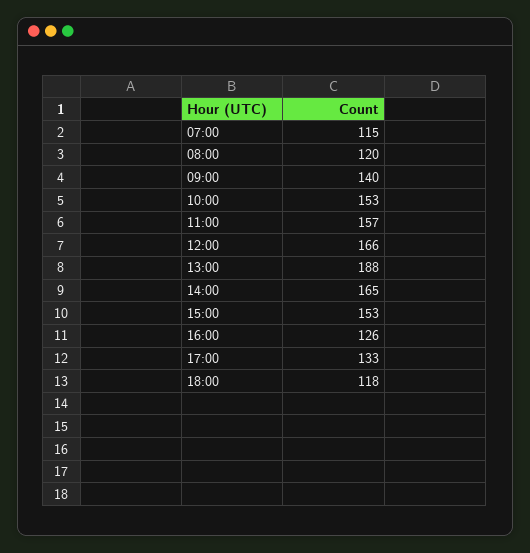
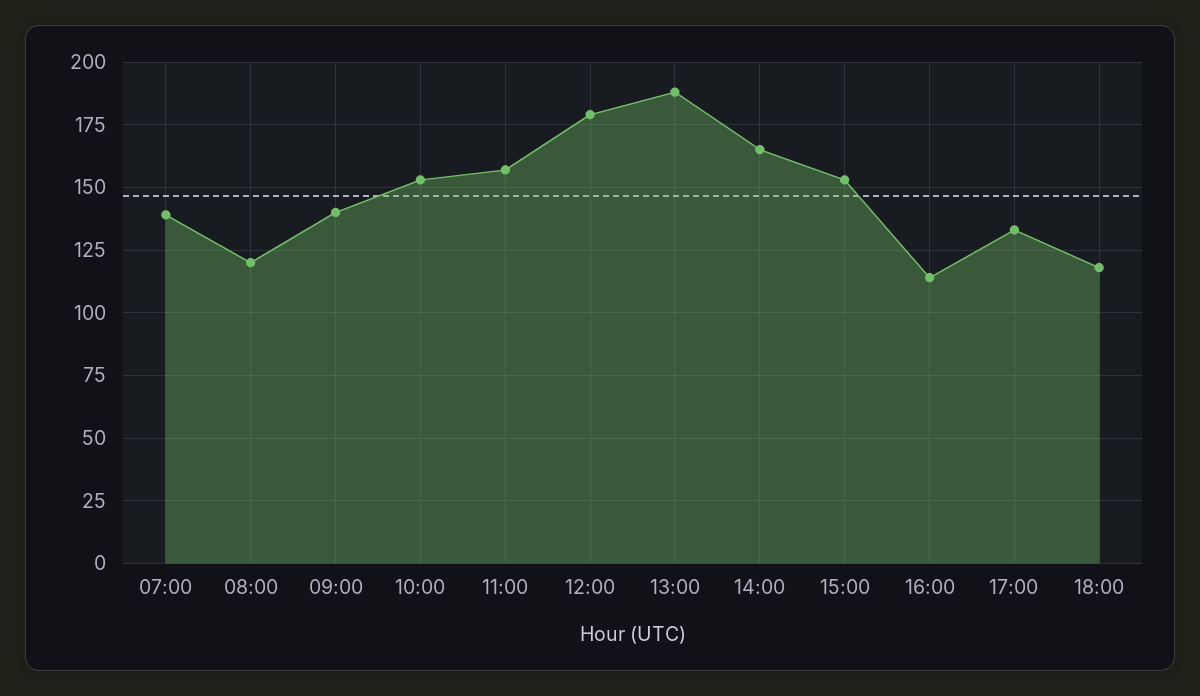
  {
-   "07:00": 115,
+   "07:00": 140,
    "08:00": 120,
    "09:00": 140,
    "10:00": 153,
    "11:00": 157,
-   "12:00": 166,
+   "12:00": 180,
    "13:00": 188,
    "14:00": 165,
    "15:00": 153,
-   "16:00": 126,
+   "16:00": 115,
    "17:00": 133,
    "18:00": 118
  }

